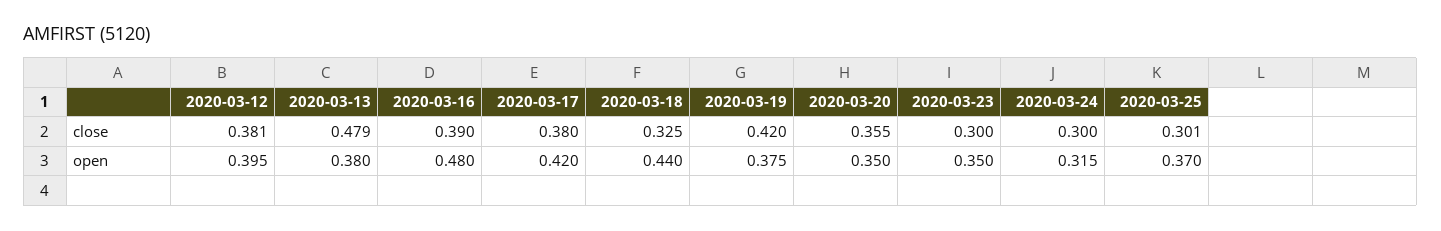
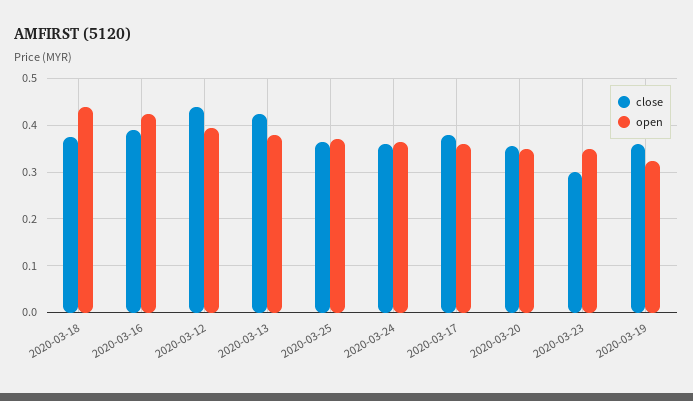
  {
    "close": {
-     "2020-03-12": 0.381,
+     "2020-03-12": 0.44,
-     "2020-03-13": 0.479,
+     "2020-03-13": 0.42,
      "2020-03-16": 0.39,
      "2020-03-17": 0.38,
-     "2020-03-18": 0.325,
+     "2020-03-18": 0.38,
-     "2020-03-19": 0.42,
+     "2020-03-19": 0.36,
      "2020-03-20": 0.355,
      "2020-03-23": 0.3,
-     "2020-03-24": 0.3,
+     "2020-03-24": 0.36,
-     "2020-03-25": 0.301
+     "2020-03-25": 0.36
    },
    "open": {
      "2020-03-12": 0.395,
      "2020-03-13": 0.38,
-     "2020-03-16": 0.48,
+     "2020-03-16": 0.42,
-     "2020-03-17": 0.42,
+     "2020-03-17": 0.36,
      "2020-03-18": 0.44,
-     "2020-03-19": 0.375,
+     "2020-03-19": 0.32,
      "2020-03-20": 0.35,
      "2020-03-23": 0.35,
-     "2020-03-24": 0.315,
+     "2020-03-24": 0.36,
      "2020-03-25": 0.37
    }
  }

